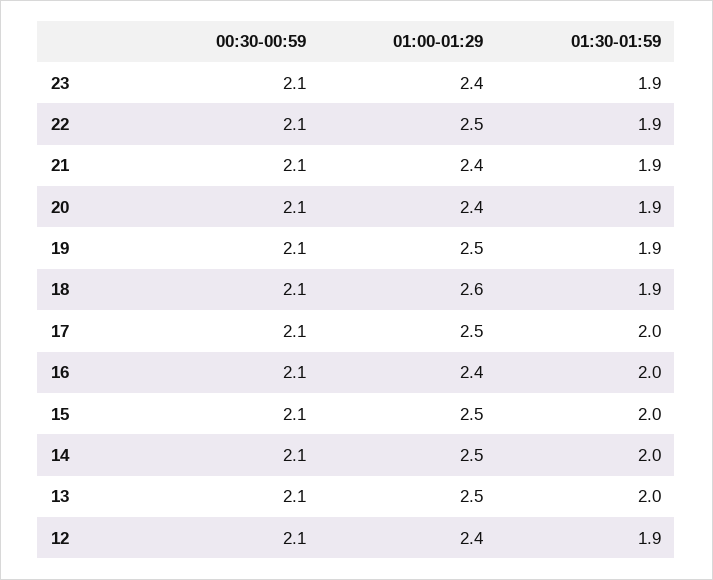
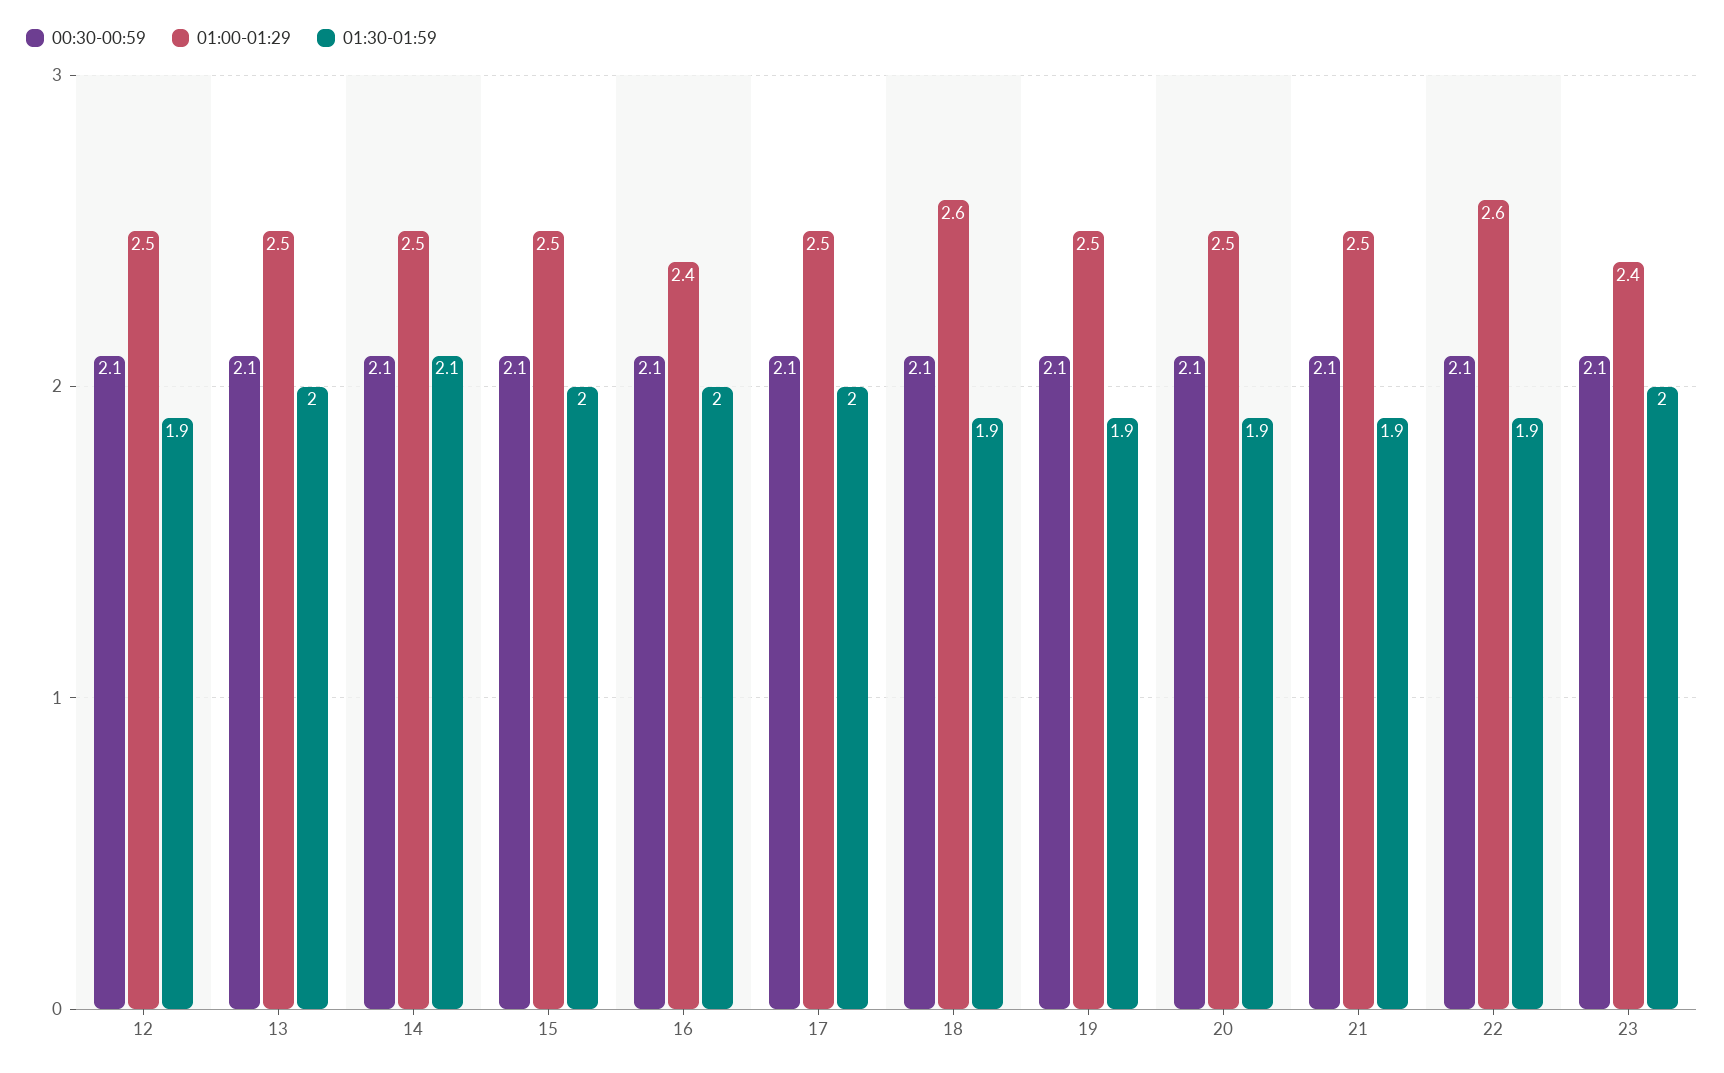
  {
    "00:30-00:59": {
      "23": 2.1,
      "22": 2.1,
      "21": 2.1,
      "20": 2.1,
      "19": 2.1,
      "18": 2.1,
      "17": 2.1,
      "16": 2.1,
      "15": 2.1,
      "14": 2.1,
      "13": 2.1,
      "12": 2.1
    },
    "01:00-01:29": {
      "23": 2.4,
-     "22": 2.5,
+     "22": 2.6,
-     "21": 2.4,
+     "21": 2.5,
-     "20": 2.4,
+     "20": 2.5,
      "19": 2.5,
      "18": 2.6,
      "17": 2.5,
      "16": 2.4,
      "15": 2.5,
      "14": 2.5,
      "13": 2.5,
-     "12": 2.4
+     "12": 2.5
    },
    "01:30-01:59": {
-     "23": 1.9,
+     "23": 2,
      "22": 1.9,
      "21": 1.9,
      "20": 1.9,
      "19": 1.9,
      "18": 1.9,
      "17": 2,
      "16": 2,
      "15": 2,
-     "14": 2,
+     "14": 2.1,
      "13": 2,
      "12": 1.9
    }
  }

